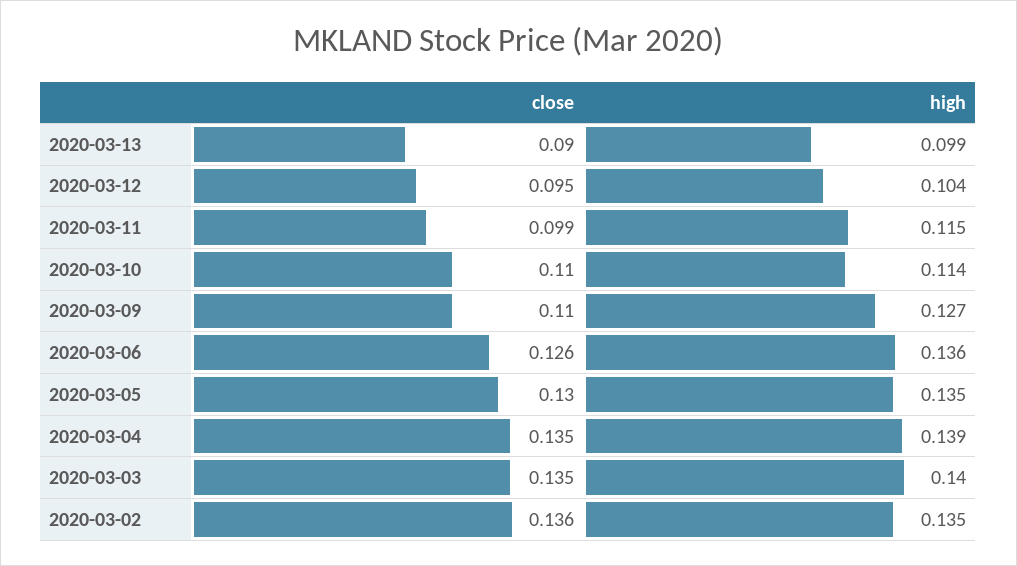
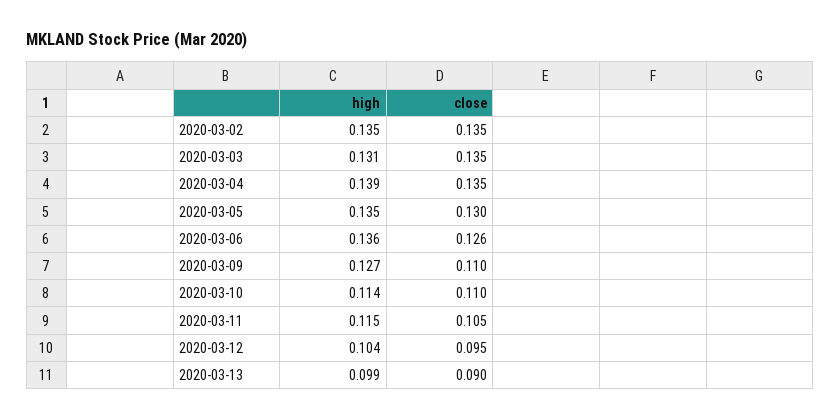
  {
    "close": {
      "2020-03-13": 0.09,
      "2020-03-12": 0.095,
-     "2020-03-11": 0.099,
+     "2020-03-11": 0.105,
      "2020-03-10": 0.11,
      "2020-03-09": 0.11,
      "2020-03-06": 0.126,
      "2020-03-05": 0.13,
      "2020-03-04": 0.135,
      "2020-03-03": 0.135,
-     "2020-03-02": 0.136
+     "2020-03-02": 0.135
    },
    "high": {
      "2020-03-13": 0.099,
      "2020-03-12": 0.104,
      "2020-03-11": 0.115,
      "2020-03-10": 0.114,
      "2020-03-09": 0.127,
      "2020-03-06": 0.136,
      "2020-03-05": 0.135,
      "2020-03-04": 0.139,
-     "2020-03-03": 0.14,
+     "2020-03-03": 0.131,
      "2020-03-02": 0.135
    }
  }

